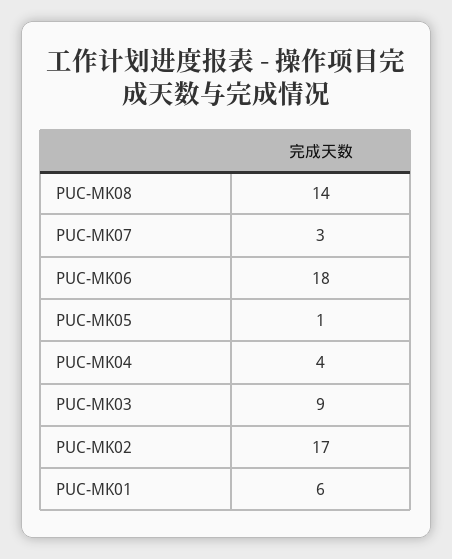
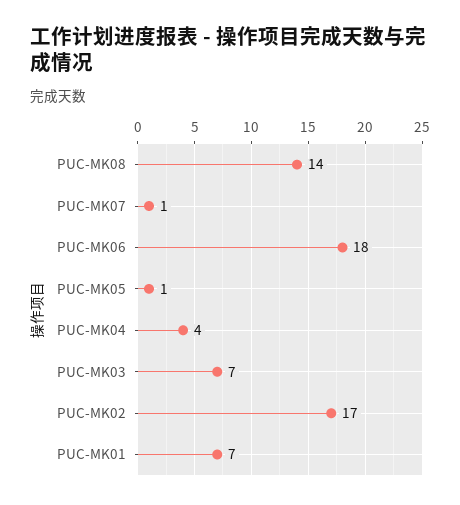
  {
    "PUC-MK08": 14,
-   "PUC-MK07": 3,
+   "PUC-MK07": 1,
    "PUC-MK06": 18,
    "PUC-MK05": 1,
    "PUC-MK04": 4,
-   "PUC-MK03": 9,
+   "PUC-MK03": 7,
    "PUC-MK02": 17,
-   "PUC-MK01": 6
+   "PUC-MK01": 7
  }

